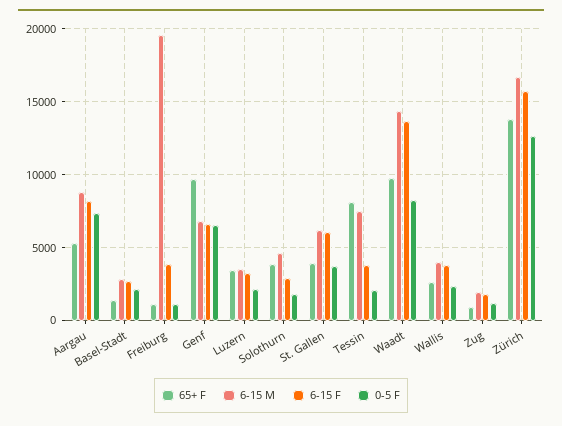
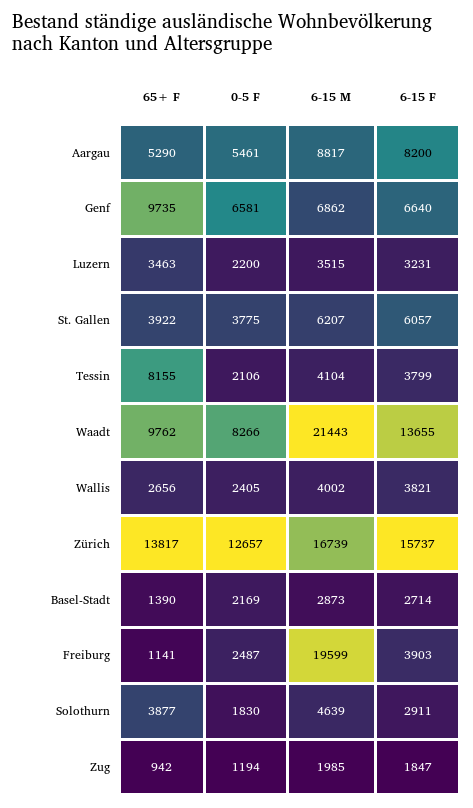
  {
    "65+ F": {
      "Aargau": 5290,
      "Basel-Stadt": 1390,
      "Freiburg": 1141,
      "Genf": 9735,
      "Luzern": 3463,
      "Solothurn": 3877,
      "St. Gallen": 3922,
      "Tessin": 8155,
      "Waadt": 9762,
      "Wallis": 2656,
      "Zug": 942,
      "Zürich": 13817
    },
    "6-15 M": {
      "Aargau": 8817,
      "Basel-Stadt": 2873,
      "Freiburg": 19599,
      "Genf": 6862,
      "Luzern": 3515,
      "Solothurn": 4639,
      "St. Gallen": 6207,
-     "Tessin": 7500,
+     "Tessin": 4104,
-     "Waadt": 14500,
+     "Waadt": 21443,
      "Wallis": 4002,
      "Zug": 1985,
      "Zürich": 16739
    },
    "6-15 F": {
      "Aargau": 8200,
      "Basel-Stadt": 2714,
      "Freiburg": 3903,
      "Genf": 6640,
      "Luzern": 3231,
      "Solothurn": 2911,
      "St. Gallen": 6057,
      "Tessin": 3799,
      "Waadt": 13655,
      "Wallis": 3821,
      "Zug": 1847,
      "Zürich": 15737
    },
    "0-5 F": {
-     "Aargau": 7500,
+     "Aargau": 5461,
      "Basel-Stadt": 2169,
-     "Freiburg": 1000,
+     "Freiburg": 2487,
      "Genf": 6581,
      "Luzern": 2200,
      "Solothurn": 1830,
      "St. Gallen": 3775,
      "Tessin": 2106,
      "Waadt": 8266,
      "Wallis": 2405,
      "Zug": 1194,
      "Zürich": 12657
    }
  }

